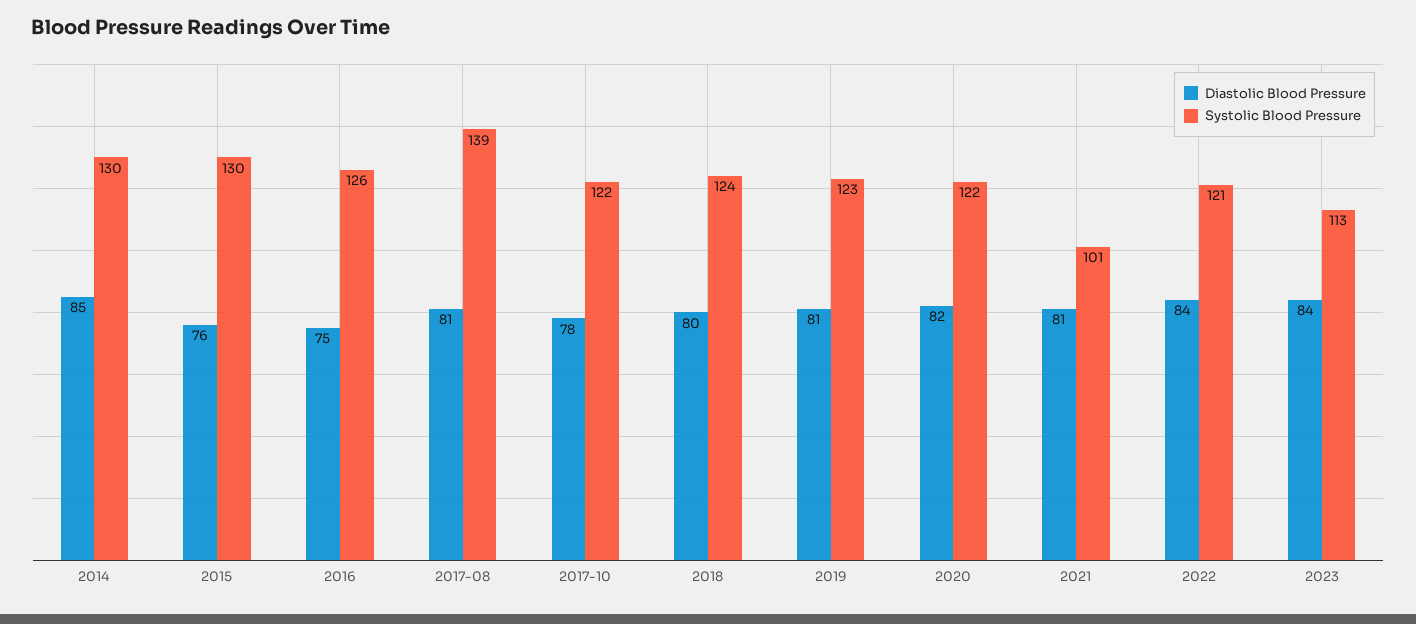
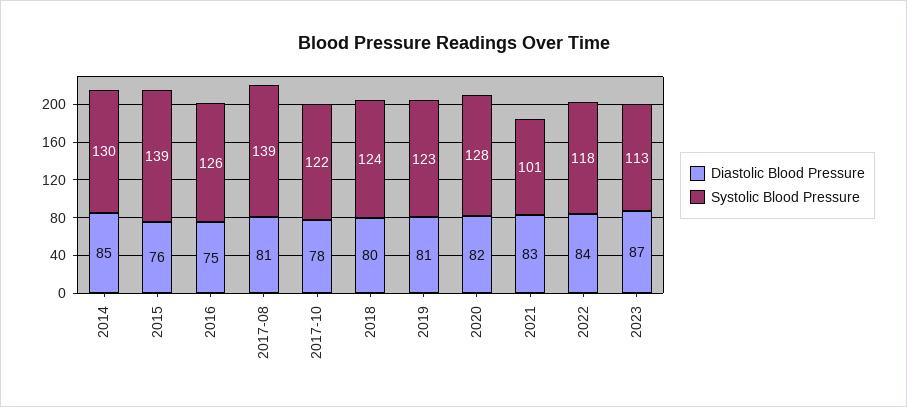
  {
    "Diastolic Blood Pressure": {
      "2014": 85,
      "2015": 76,
      "2016": 75,
      "2017-08": 81,
      "2017-10": 78,
      "2018": 80,
      "2019": 81,
      "2020": 82,
-     "2021": 81,
+     "2021": 83,
      "2022": 84,
-     "2023": 84
+     "2023": 87
    },
    "Systolic Blood Pressure": {
      "2014": 130,
-     "2015": 130,
+     "2015": 139,
      "2016": 126,
      "2017-08": 139,
      "2017-10": 122,
      "2018": 124,
      "2019": 123,
-     "2020": 122,
+     "2020": 128,
      "2021": 101,
-     "2022": 121,
+     "2022": 118,
      "2023": 113
    }
  }

